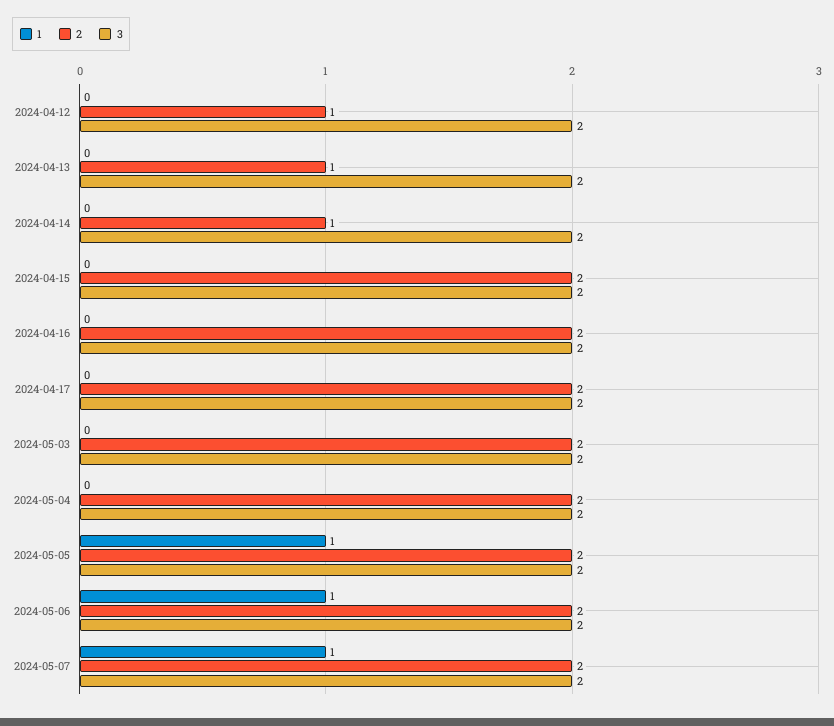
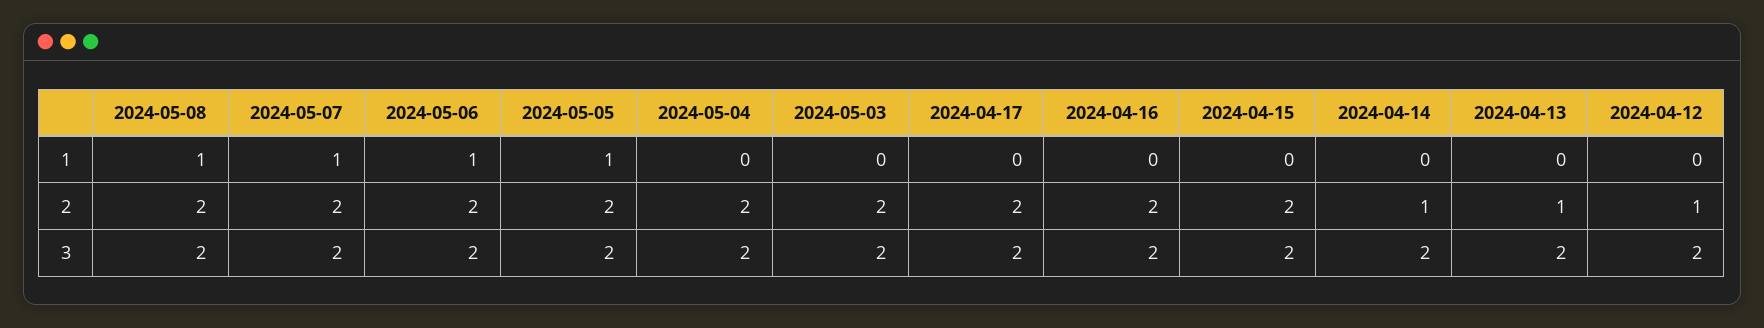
  {
    "1": {
      "2024-04-12": 0,
      "2024-04-13": 0,
      "2024-04-14": 0,
      "2024-04-15": 0,
      "2024-04-16": 0,
      "2024-04-17": 0,
      "2024-05-03": 0,
      "2024-05-04": 0,
      "2024-05-05": 1,
      "2024-05-06": 1,
-     "2024-05-07": 1
+     "2024-05-07": 1,
+     "2024-05-08": 1
    },
    "2": {
      "2024-04-12": 1,
      "2024-04-13": 1,
      "2024-04-14": 1,
      "2024-04-15": 2,
      "2024-04-16": 2,
      "2024-04-17": 2,
      "2024-05-03": 2,
      "2024-05-04": 2,
      "2024-05-05": 2,
      "2024-05-06": 2,
-     "2024-05-07": 2
+     "2024-05-07": 2,
+     "2024-05-08": 2
    },
    "3": {
      "2024-04-12": 2,
      "2024-04-13": 2,
      "2024-04-14": 2,
      "2024-04-15": 2,
      "2024-04-16": 2,
      "2024-04-17": 2,
      "2024-05-03": 2,
      "2024-05-04": 2,
      "2024-05-05": 2,
      "2024-05-06": 2,
-     "2024-05-07": 2
+     "2024-05-07": 2,
+     "2024-05-08": 2
    }
  }

